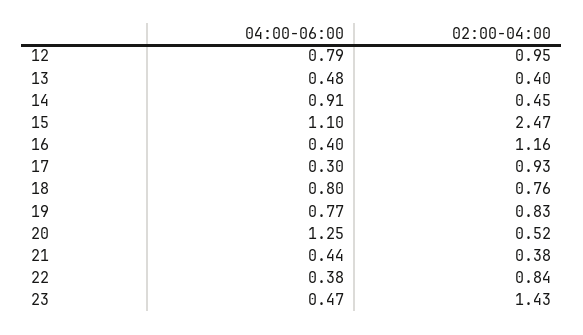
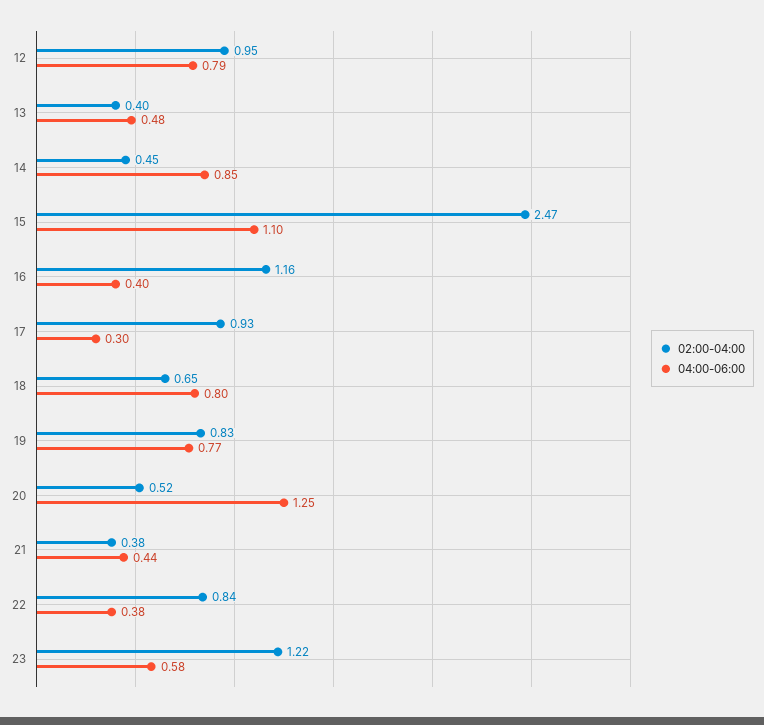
  {
    "04:00-06:00": {
      "12": 0.79,
      "13": 0.48,
-     "14": 0.91,
+     "14": 0.85,
      "15": 1.1,
      "16": 0.4,
      "17": 0.3,
      "18": 0.8,
      "19": 0.77,
      "20": 1.25,
      "21": 0.44,
      "22": 0.38,
-     "23": 0.47
+     "23": 0.58
    },
    "02:00-04:00": {
      "12": 0.95,
      "13": 0.4,
      "14": 0.45,
      "15": 2.47,
      "16": 1.16,
      "17": 0.93,
-     "18": 0.76,
+     "18": 0.65,
      "19": 0.83,
      "20": 0.52,
      "21": 0.38,
      "22": 0.84,
-     "23": 1.43
+     "23": 1.22
    }
  }

